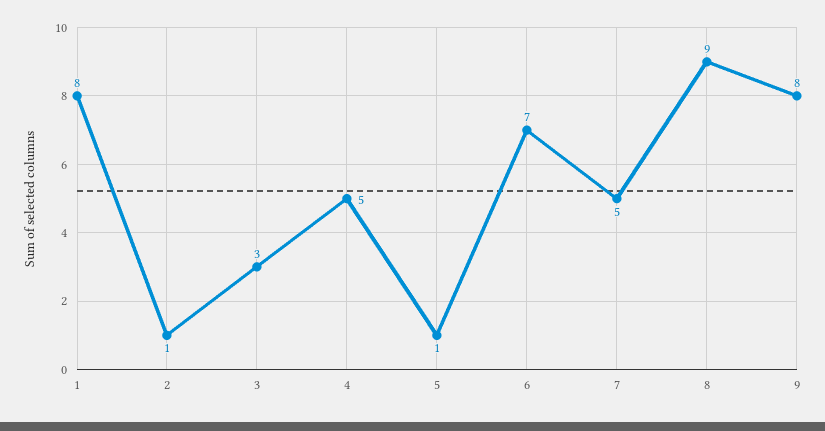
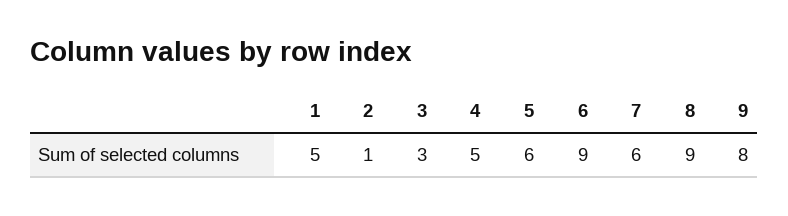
  {
-   "1": 8,
+   "1": 5,
    "2": 1,
    "3": 3,
    "4": 5,
-   "5": 1,
+   "5": 6,
-   "6": 7,
+   "6": 9,
-   "7": 5,
+   "7": 6,
    "8": 9,
    "9": 8
  }

